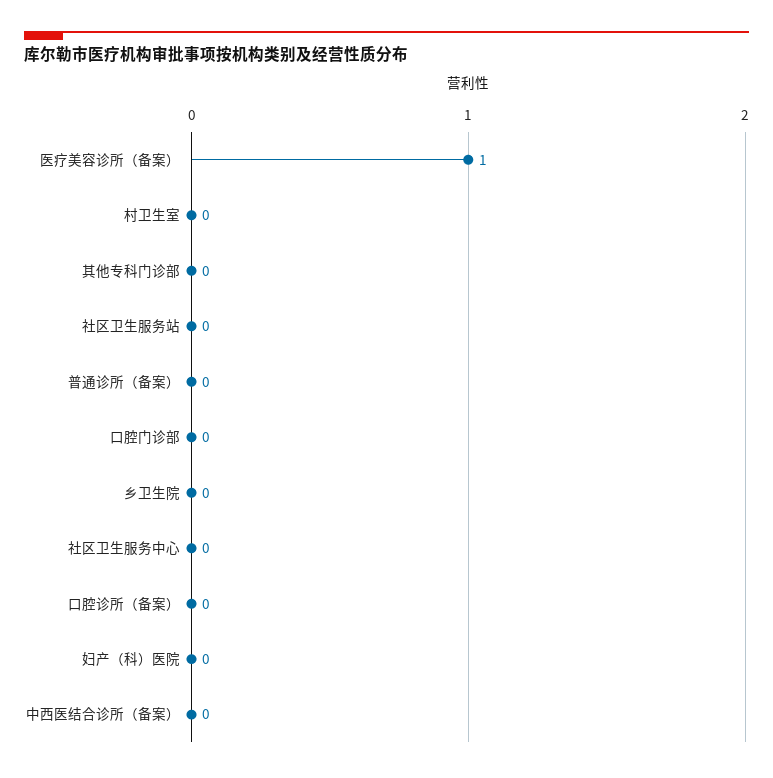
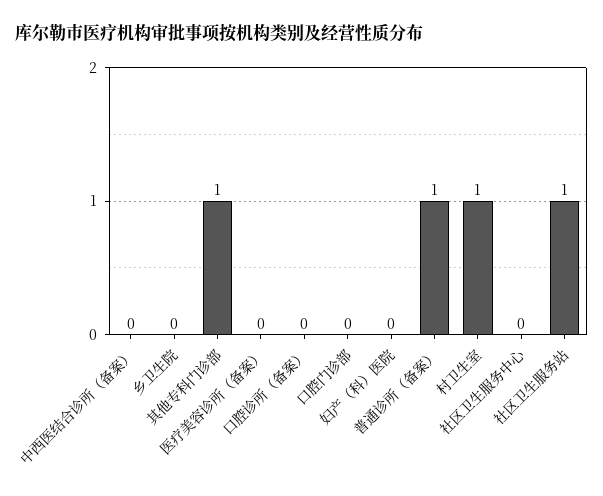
  {
-   "医疗美容诊所（备案）": 1,
+   "医疗美容诊所（备案）": 0,
-   "村卫生室": 0,
+   "村卫生室": 1,
-   "其他专科门诊部": 0,
+   "其他专科门诊部": 1,
-   "社区卫生服务站": 0,
+   "社区卫生服务站": 1,
-   "普通诊所（备案）": 0,
+   "普通诊所（备案）": 1,
    "口腔门诊部": 0,
    "乡卫生院": 0,
    "社区卫生服务中心": 0,
    "口腔诊所（备案）": 0,
    "妇产（科）医院": 0,
    "中西医结合诊所（备案）": 0
  }

